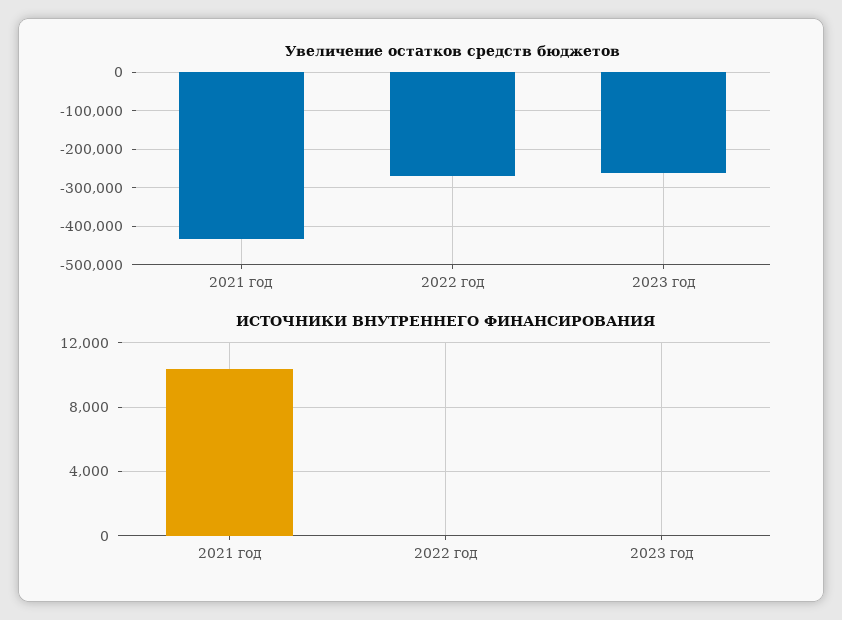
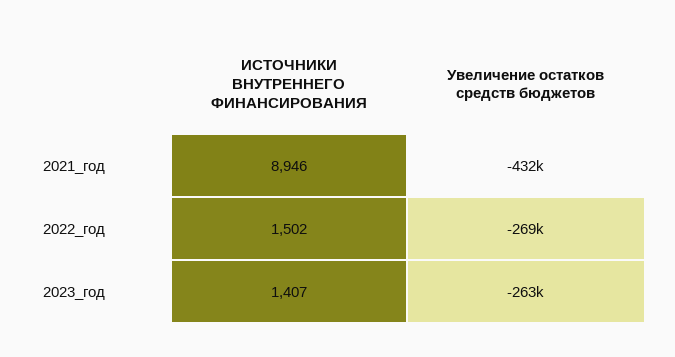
  {
    "Увеличение остатков средств бюджетов": {
      "2021 год": -432000,
      "2022 год": -269000,
      "2023 год": -263000
    },
    "ИСТОЧНИКИ ВНУТРЕННЕГО ФИНАНСИРОВАНИЯ": {
-     "2021 год": 10500,
+     "2021 год": 8946,
-     "2022 год": 0,
+     "2022 год": 1502,
-     "2023 год": 0
+     "2023 год": 1407
    }
  }

